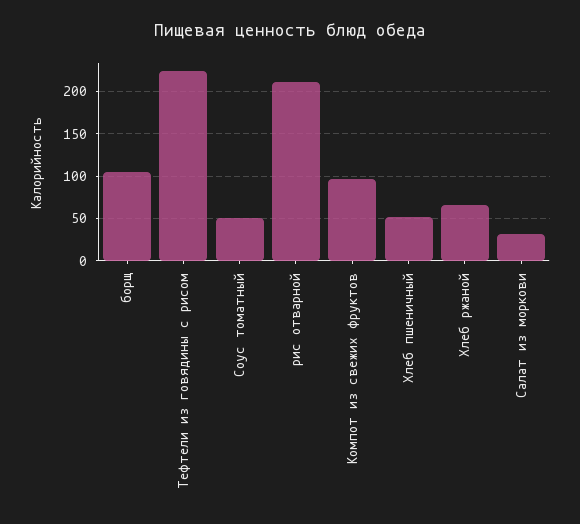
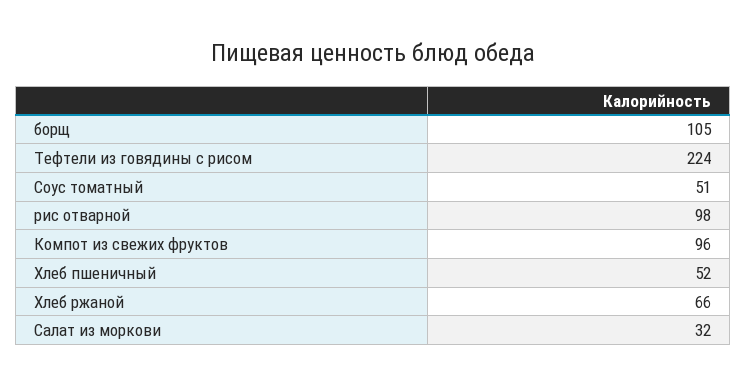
  {
    "борщ": 105,
    "Тефтели из говядины с рисом": 224,
    "Соус томатный": 51,
-   "рис отварной": 210,
+   "рис отварной": 98,
    "Компот из свежих фруктов": 96,
    "Хлеб пшеничный": 52,
    "Хлеб ржаной": 66,
    "Салат из моркови": 32
  }

